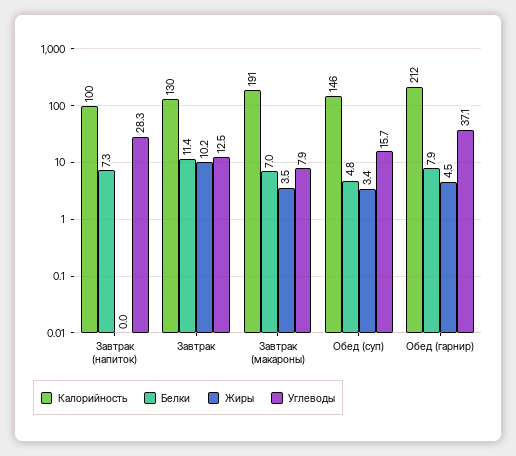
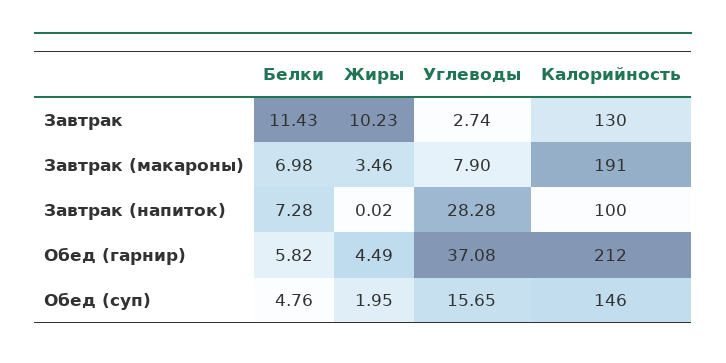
  {
    "Калорийность": {
      "Завтрак (напиток)": 100,
      "Завтрак": 130,
      "Завтрак (макароны)": 191,
      "Обед (суп)": 146,
      "Обед (гарнир)": 212
    },
    "Белки": {
      "Завтрак (напиток)": 7.28,
      "Завтрак": 11.43,
      "Завтрак (макароны)": 6.98,
      "Обед (суп)": 4.76,
-     "Обед (гарнир)": 7.9
+     "Обед (гарнир)": 5.82
    },
    "Жиры": {
      "Завтрак (напиток)": 0.02,
      "Завтрак": 10.23,
      "Завтрак (макароны)": 3.46,
-     "Обед (суп)": 3.4,
+     "Обед (суп)": 1.95,
      "Обед (гарнир)": 4.49
    },
    "Углеводы": {
      "Завтрак (напиток)": 28.28,
-     "Завтрак": 12.5,
+     "Завтрак": 2.74,
      "Завтрак (макароны)": 7.9,
      "Обед (суп)": 15.65,
      "Обед (гарнир)": 37.08
    }
  }

